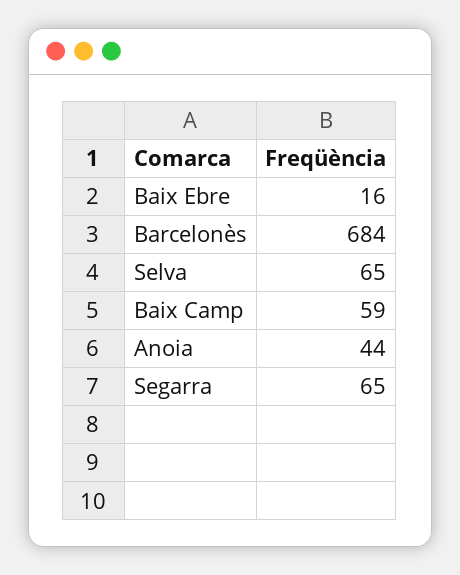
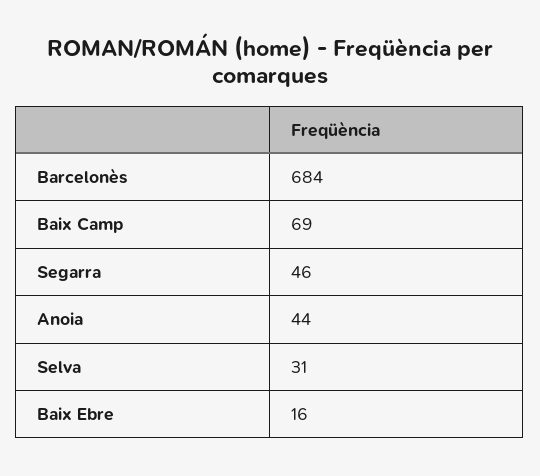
  {
    "Baix Ebre": 16,
    "Barcelonès": 684,
-   "Selva": 65,
+   "Selva": 31,
-   "Baix Camp": 59,
+   "Baix Camp": 69,
    "Anoia": 44,
-   "Segarra": 65
+   "Segarra": 46
  }

